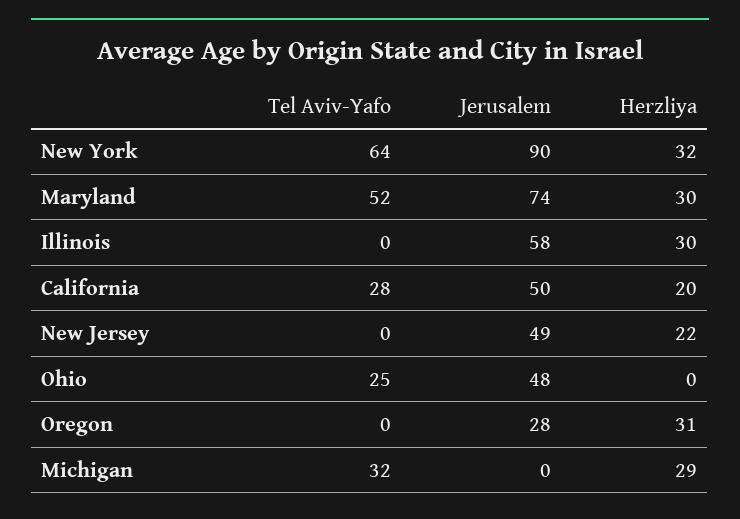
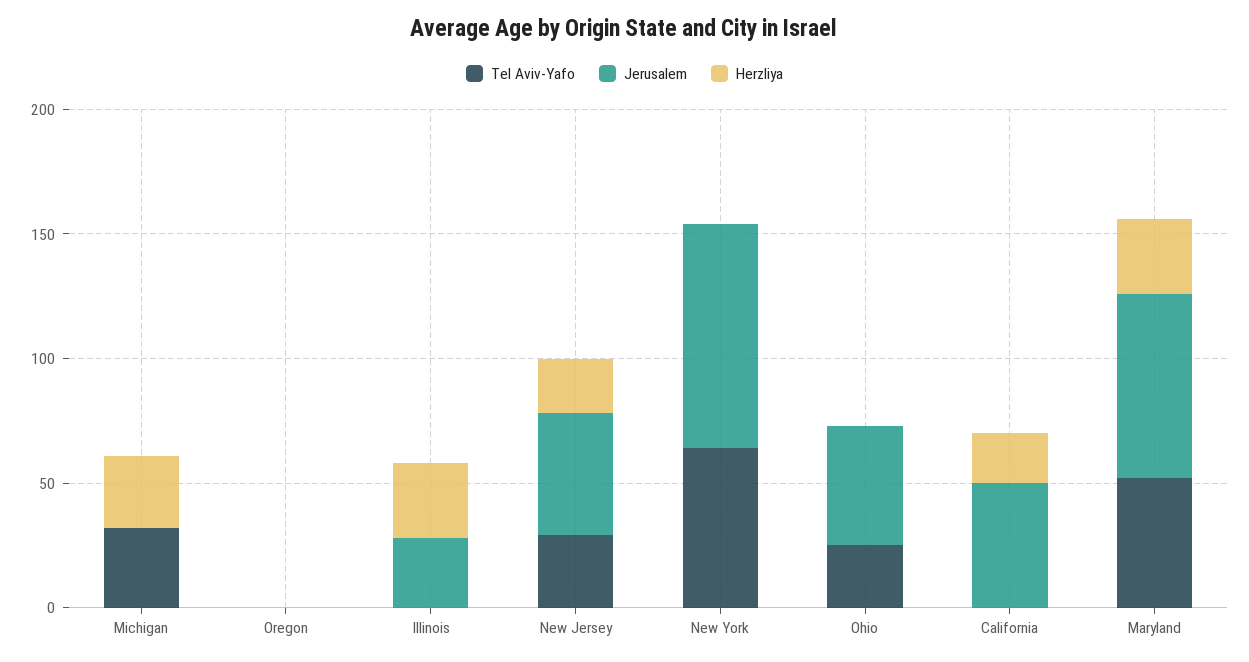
  {
    "Tel Aviv-Yafo": {
      "New York": 64,
      "Maryland": 52,
      "Illinois": 0,
-     "California": 28,
+     "California": 0,
-     "New Jersey": 0,
+     "New Jersey": 30,
      "Ohio": 25,
      "Oregon": 0,
      "Michigan": 32
    },
    "Jerusalem": {
      "New York": 90,
      "Maryland": 74,
-     "Illinois": 58,
+     "Illinois": 30,
      "California": 50,
      "New Jersey": 49,
      "Ohio": 48,
-     "Oregon": 28,
+     "Oregon": 0,
      "Michigan": 0
    },
    "Herzliya": {
-     "New York": 32,
+     "New York": 0,
      "Maryland": 30,
      "Illinois": 30,
      "California": 20,
      "New Jersey": 22,
      "Ohio": 0,
-     "Oregon": 31,
+     "Oregon": 0,
      "Michigan": 29
    }
  }

